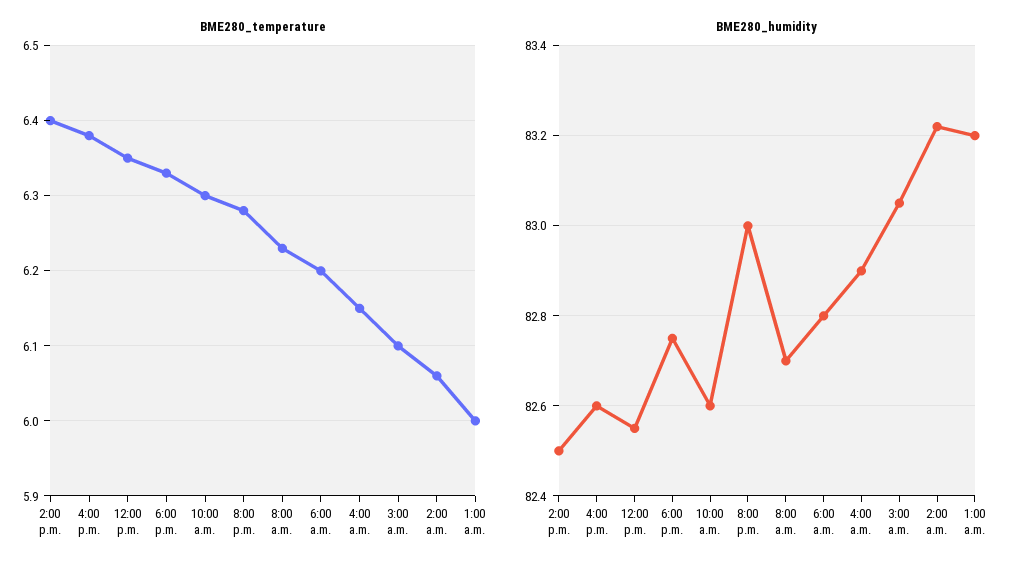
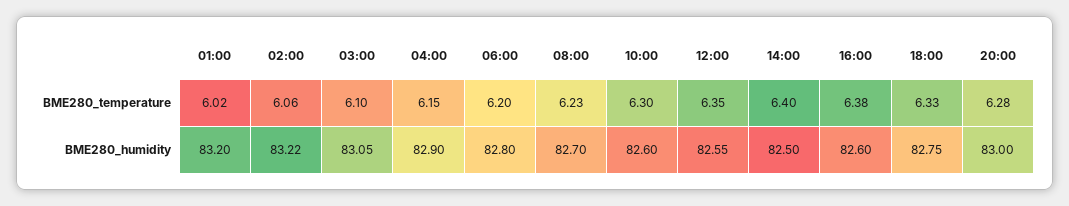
  {
    "BME280_temperature": {
      "2:00 p.m.": 6.4,
      "4:00 p.m.": 6.38,
      "12:00 p.m.": 6.35,
      "6:00 p.m.": 6.33,
      "10:00 a.m.": 6.3,
      "8:00 p.m.": 6.28,
      "8:00 a.m.": 6.23,
      "6:00 a.m.": 6.2,
      "4:00 a.m.": 6.15,
      "3:00 a.m.": 6.1,
      "2:00 a.m.": 6.06,
-     "1:00 a.m.": 6
+     "1:00 a.m.": 6.02
    },
    "BME280_humidity": {
      "2:00 p.m.": 82.5,
      "4:00 p.m.": 82.6,
      "12:00 p.m.": 82.55,
      "6:00 p.m.": 82.75,
      "10:00 a.m.": 82.6,
      "8:00 p.m.": 83,
      "8:00 a.m.": 82.7,
      "6:00 a.m.": 82.8,
      "4:00 a.m.": 82.9,
      "3:00 a.m.": 83.05,
      "2:00 a.m.": 83.22,
      "1:00 a.m.": 83.2
    }
  }

